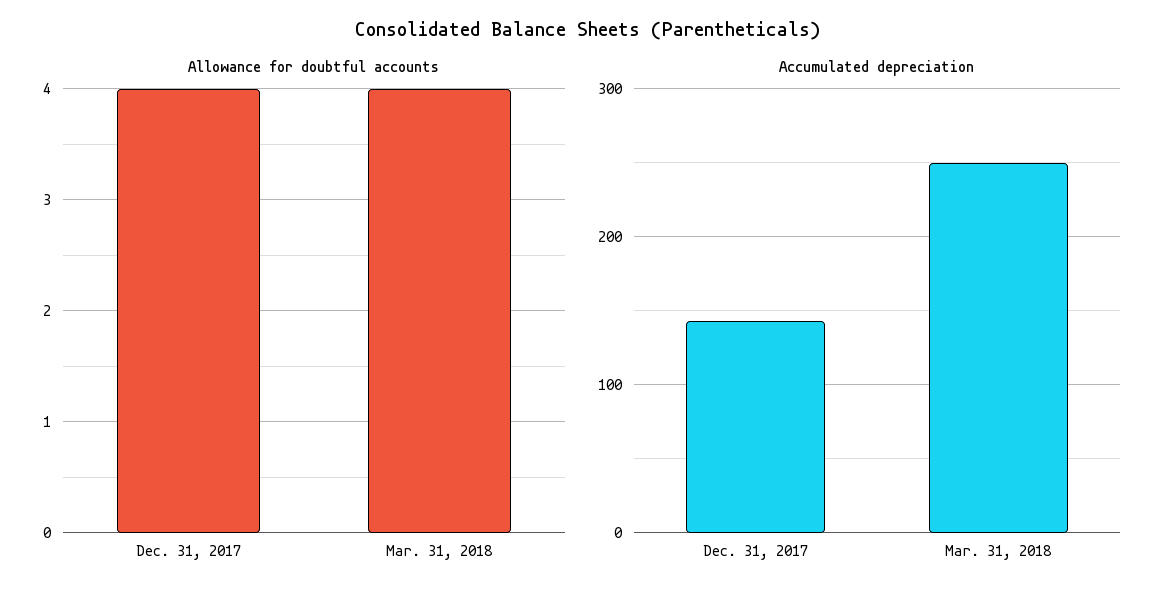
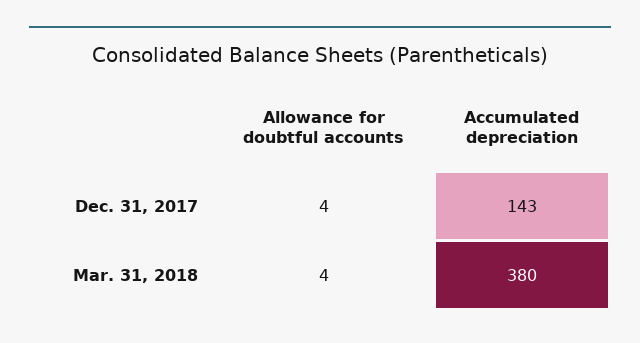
  {
    "Allowance for doubtful accounts": {
      "Dec. 31, 2017": 4,
      "Mar. 31, 2018": 4
    },
    "Accumulated depreciation": {
      "Dec. 31, 2017": 143,
-     "Mar. 31, 2018": 250
+     "Mar. 31, 2018": 380
    }
  }

